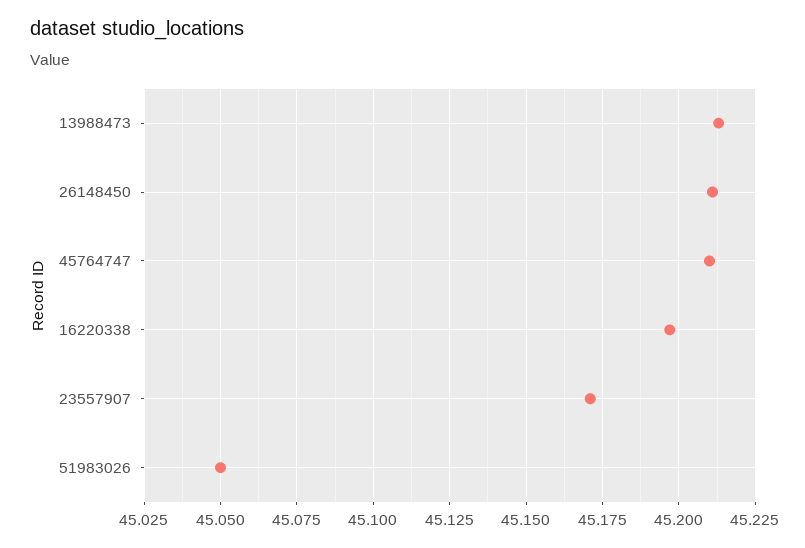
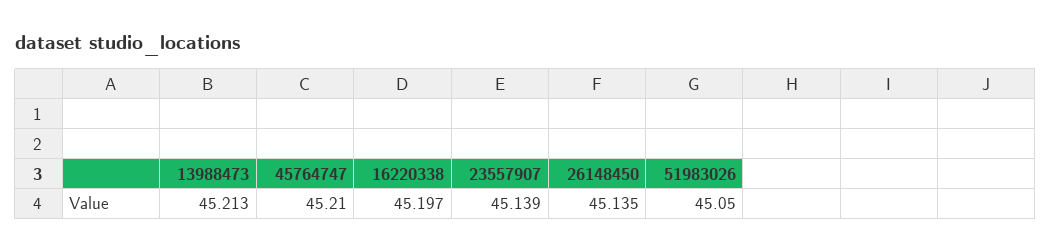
  {
    "13988473": 45.213,
-   "26148450": 45.21,
+   "26148450": 45.135,
    "45764747": 45.21,
    "16220338": 45.197,
-   "23557907": 45.17,
+   "23557907": 45.139,
    "51983026": 45.05
  }

